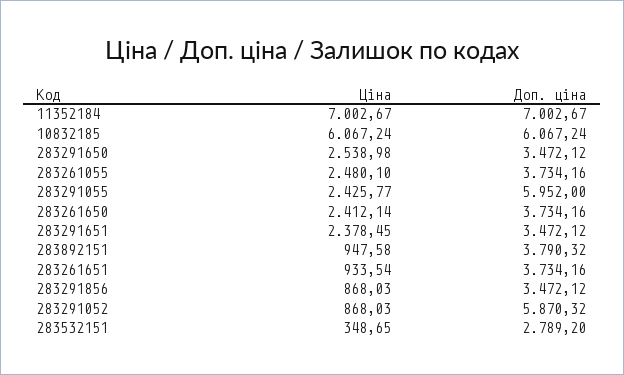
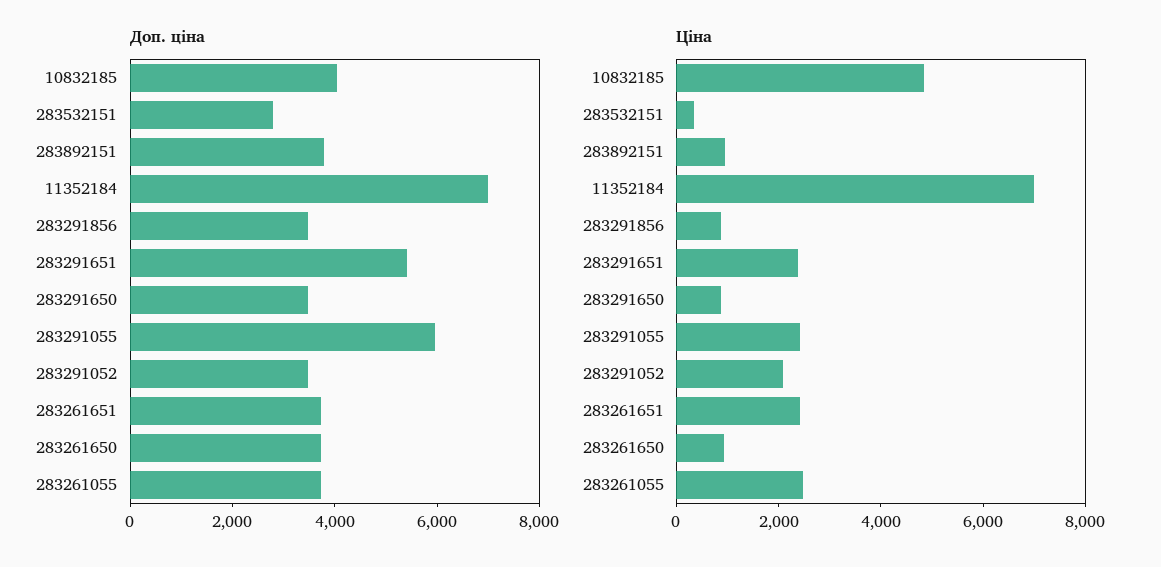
  {
    "Ціна": {
      "11352184": 7002.67,
-     "10832185": 6067.24,
+     "10832185": 5000,
-     "283291650": 2538.98,
+     "283291650": 1000,
      "283261055": 2480.1,
      "283291055": 2425.77,
-     "283261650": 2412.14,
+     "283261650": 1000,
      "283291651": 2378.45,
      "283892151": 947.58,
-     "283261651": 933.54,
+     "283261651": 2500,
      "283291856": 868.03,
-     "283291052": 868.03,
+     "283291052": 2000,
      "283532151": 348.65
    },
    "Доп. ціна": {
      "11352184": 7002.67,
-     "10832185": 6067.24,
+     "10832185": 4000,
      "283291650": 3472.12,
      "283261055": 3734.16,
      "283291055": 5952,
      "283261650": 3734.16,
-     "283291651": 3472.12,
+     "283291651": 5500,
      "283892151": 3790.32,
      "283261651": 3734.16,
      "283291856": 3472.12,
-     "283291052": 5870.32,
+     "283291052": 3500,
      "283532151": 2789.2
    }
  }

